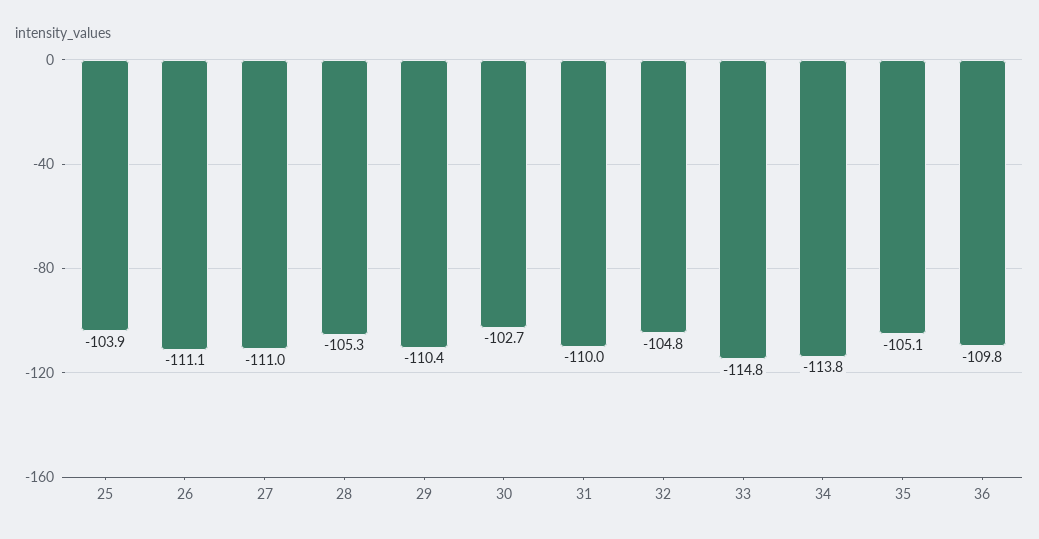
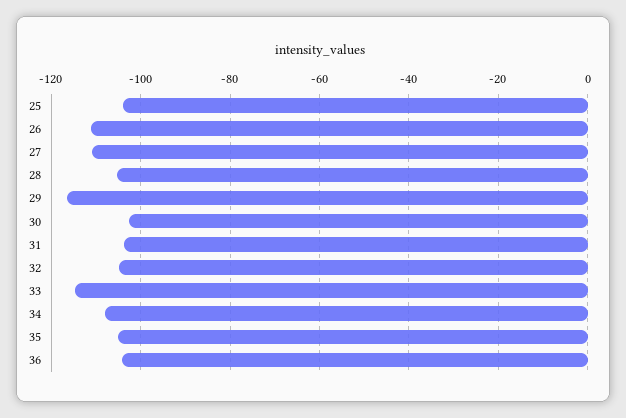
  {
    "25": -103.9,
    "26": -111.1,
    "27": -111,
    "28": -105.3,
-   "29": -110.4,
+   "29": -116,
    "30": -102.7,
-   "31": -110,
+   "31": -104,
    "32": -104.8,
    "33": -114.8,
-   "34": -113.8,
+   "34": -108,
    "35": -105.1,
-   "36": -109.8
+   "36": -104
  }

